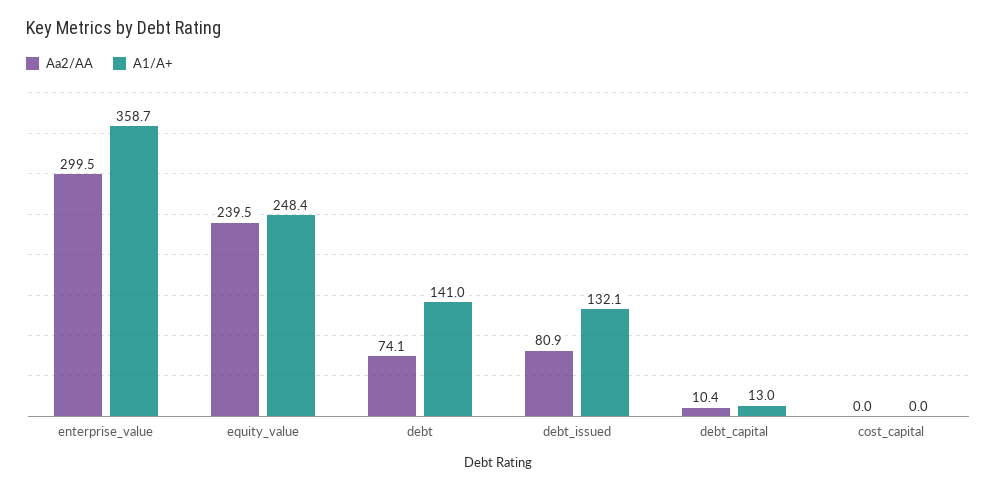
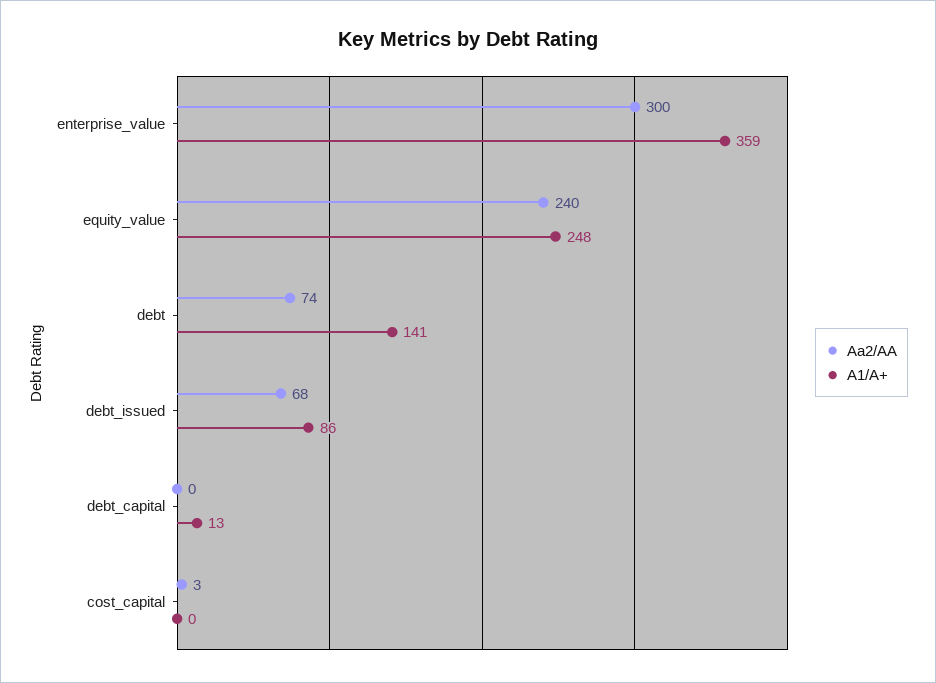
  {
    "Aa2/AA": {
      "enterprise_value": 299.5,
      "equity_value": 239.5,
      "debt": 74.1,
-     "debt_issued": 80.9,
+     "debt_issued": 68,
-     "debt_capital": 10.4,
+     "debt_capital": 0,
-     "cost_capital": 0
+     "cost_capital": 3
    },
    "A1/A+": {
      "enterprise_value": 358.7,
      "equity_value": 248.4,
      "debt": 141,
-     "debt_issued": 132.1,
+     "debt_issued": 86,
      "debt_capital": 13,
      "cost_capital": 0
    }
  }

